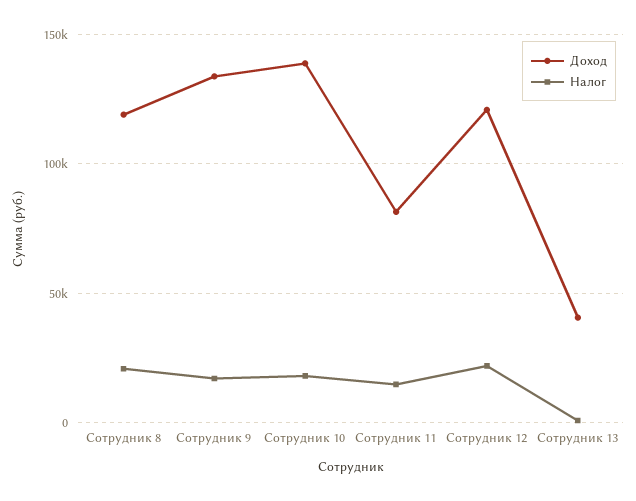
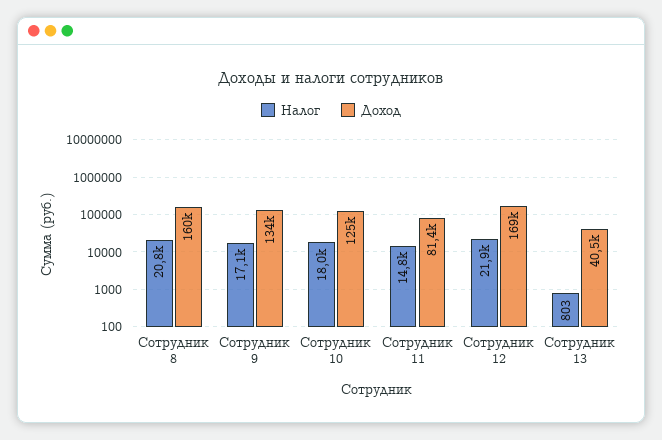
  {
    "Доход": {
-     "Сотрудник 8": 120000,
+     "Сотрудник 8": 160000,
      "Сотрудник 9": 134000,
-     "Сотрудник 10": 140000,
+     "Сотрудник 10": 125000,
      "Сотрудник 11": 81400,
-     "Сотрудник 12": 120000,
+     "Сотрудник 12": 169000,
      "Сотрудник 13": 40500
    },
    "Налог": {
      "Сотрудник 8": 20800,
      "Сотрудник 9": 17100,
      "Сотрудник 10": 18000,
      "Сотрудник 11": 14800,
      "Сотрудник 12": 21900,
      "Сотрудник 13": 803
    }
  }

